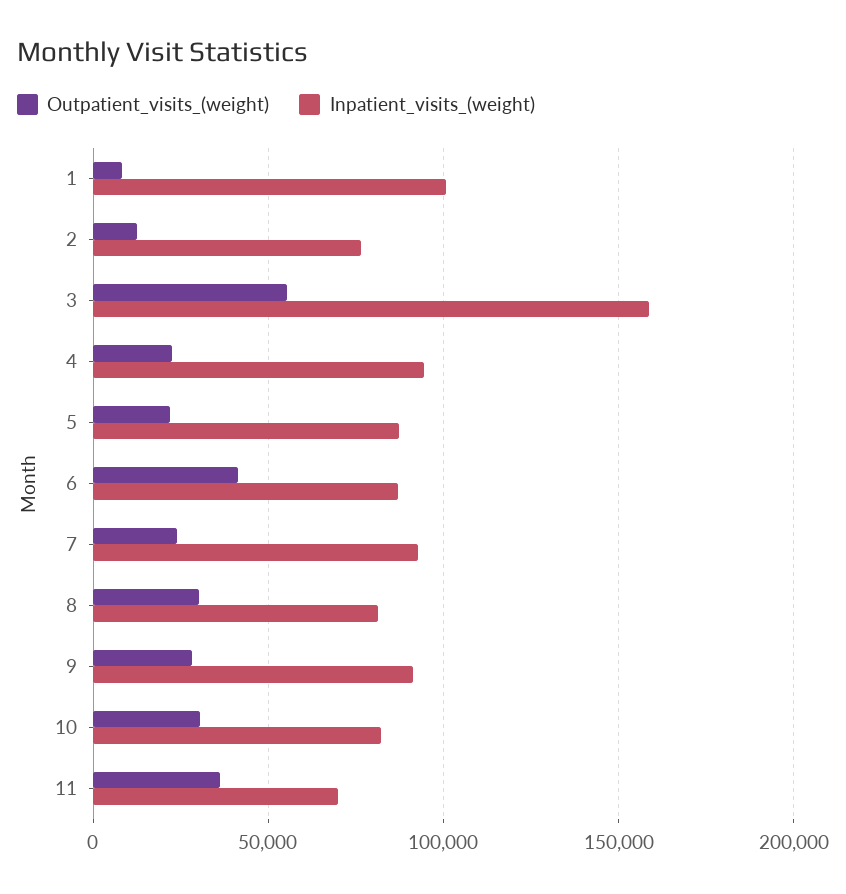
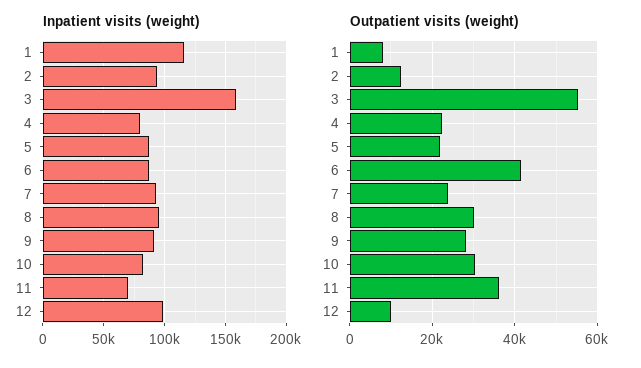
  {
    "Outpatient_visits_(weight)": {
      "1": 8000,
      "2": 12000,
      "3": 56000,
      "4": 22000,
      "5": 22000,
      "6": 42000,
      "7": 24000,
      "8": 30000,
      "9": 28000,
      "10": 30000,
-     "11": 36000
+     "11": 36000,
+     "12": 10000
    },
    "Inpatient_visits_(weight)": {
-     "1": 100000,
+     "1": 115000,
-     "2": 75000,
+     "2": 95000,
      "3": 160000,
-     "4": 95000,
+     "4": 80000,
      "5": 85000,
      "6": 85000,
      "7": 95000,
-     "8": 80000,
+     "8": 95000,
      "9": 90000,
      "10": 80000,
-     "11": 70000
+     "11": 70000,
+     "12": 100000
    }
  }

